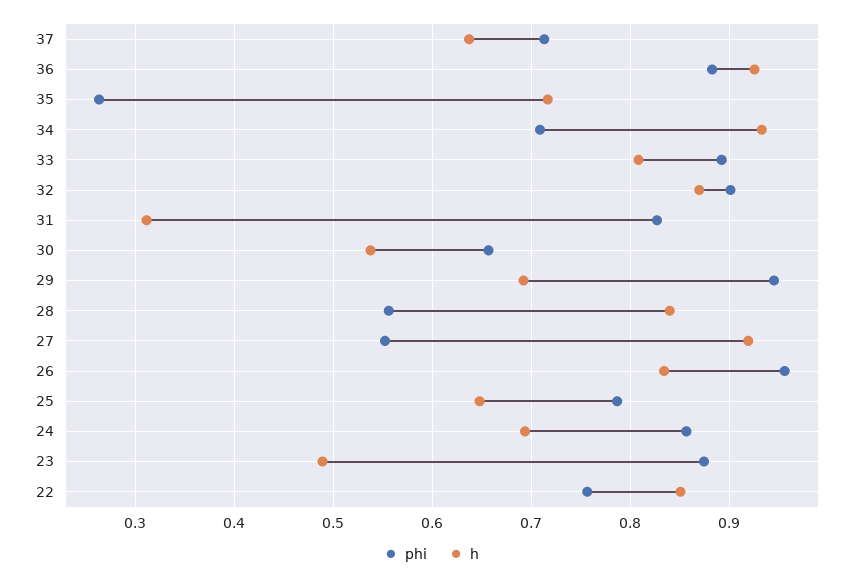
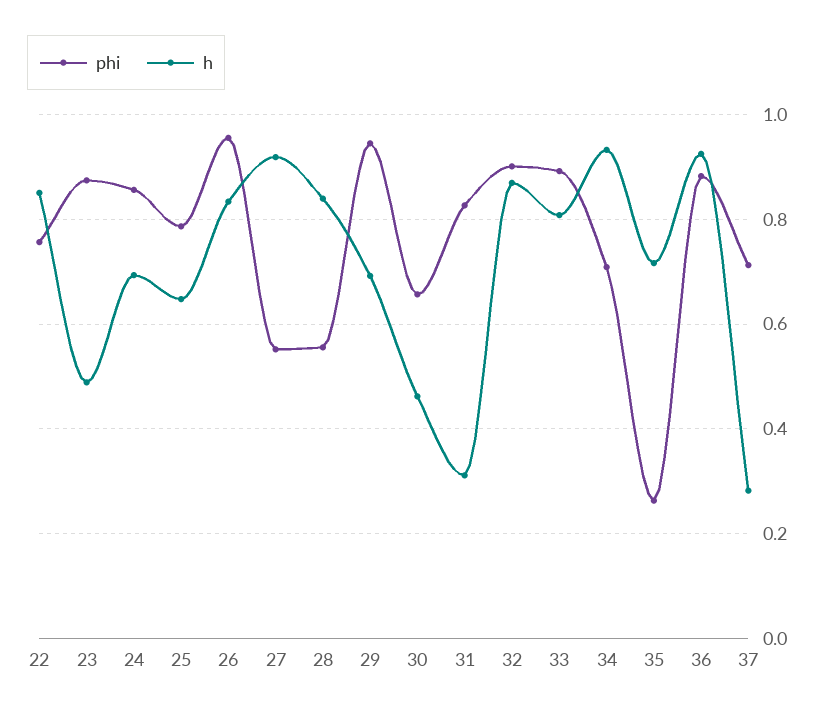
  {
    "phi": {
      "37": 0.71,
      "36": 0.88,
      "35": 0.26,
      "34": 0.71,
      "33": 0.89,
      "32": 0.9,
      "31": 0.83,
      "30": 0.66,
      "29": 0.95,
      "28": 0.56,
      "27": 0.55,
      "26": 0.96,
      "25": 0.79,
      "24": 0.86,
      "23": 0.87,
      "22": 0.76
    },
    "h": {
-     "37": 0.64,
+     "37": 0.28,
      "36": 0.93,
      "35": 0.72,
      "34": 0.93,
      "33": 0.81,
      "32": 0.87,
      "31": 0.31,
-     "30": 0.54,
+     "30": 0.46,
      "29": 0.69,
      "28": 0.84,
      "27": 0.92,
      "26": 0.83,
      "25": 0.65,
      "24": 0.69,
      "23": 0.49,
      "22": 0.85
    }
  }

